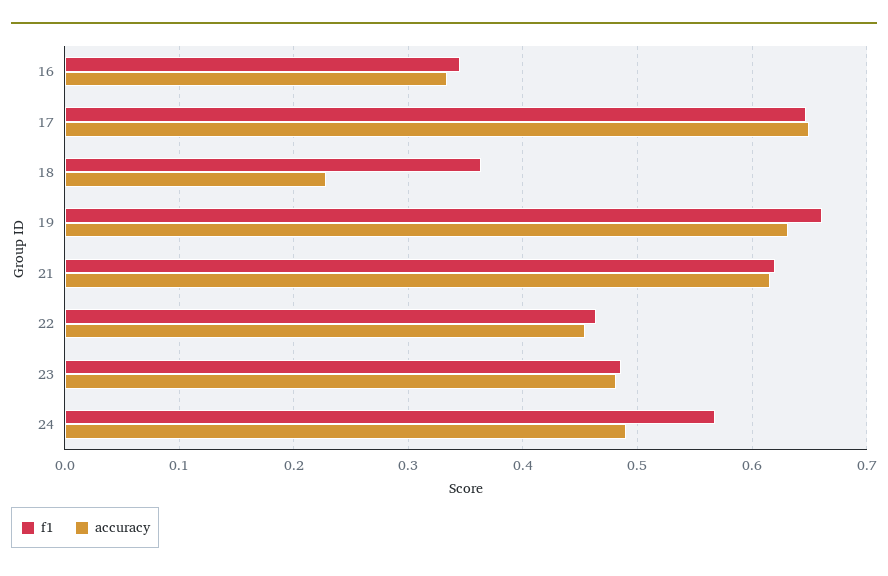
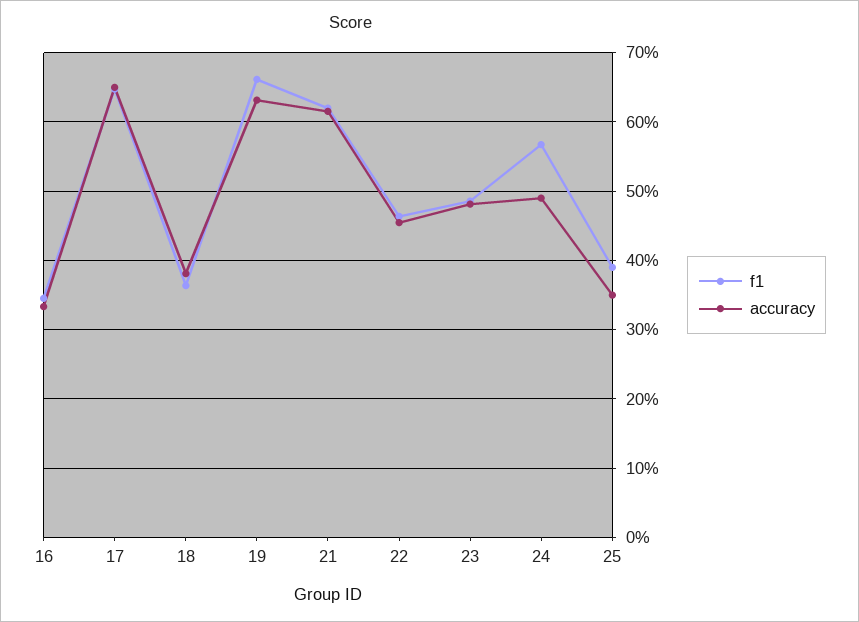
  {
    "f1": {
      "16": 0.35,
      "17": 0.65,
      "18": 0.36,
      "19": 0.66,
      "21": 0.62,
      "22": 0.46,
      "23": 0.49,
-     "24": 0.57
+     "24": 0.57,
+     "25": 0.39
    },
    "accuracy": {
      "16": 0.33,
      "17": 0.65,
-     "18": 0.23,
+     "18": 0.38,
      "19": 0.63,
      "21": 0.62,
      "22": 0.45,
      "23": 0.48,
-     "24": 0.49
+     "24": 0.49,
+     "25": 0.35
    }
  }

